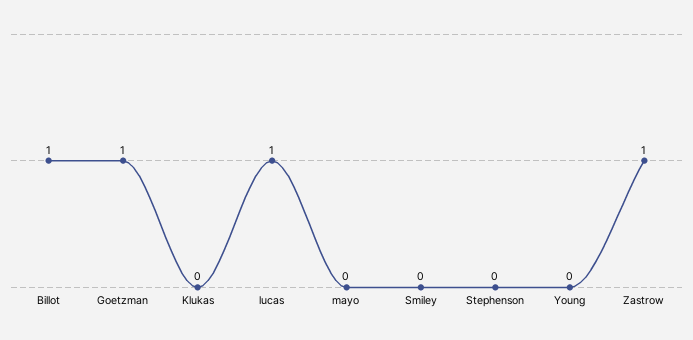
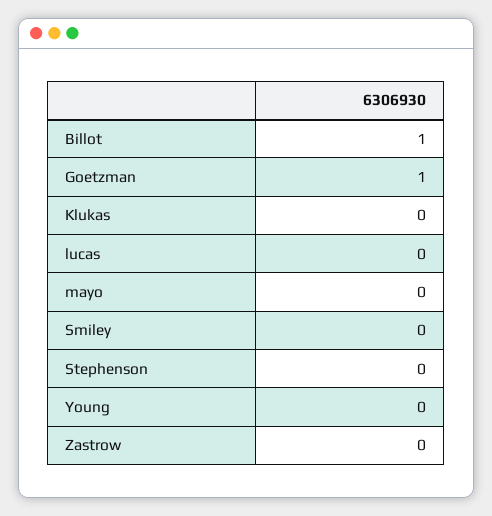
  {
    "Billot": 1,
    "Goetzman": 1,
    "Klukas": 0,
-   "lucas": 1,
+   "lucas": 0,
    "mayo": 0,
    "Smiley": 0,
    "Stephenson": 0,
    "Young": 0,
-   "Zastrow": 1
+   "Zastrow": 0
  }

